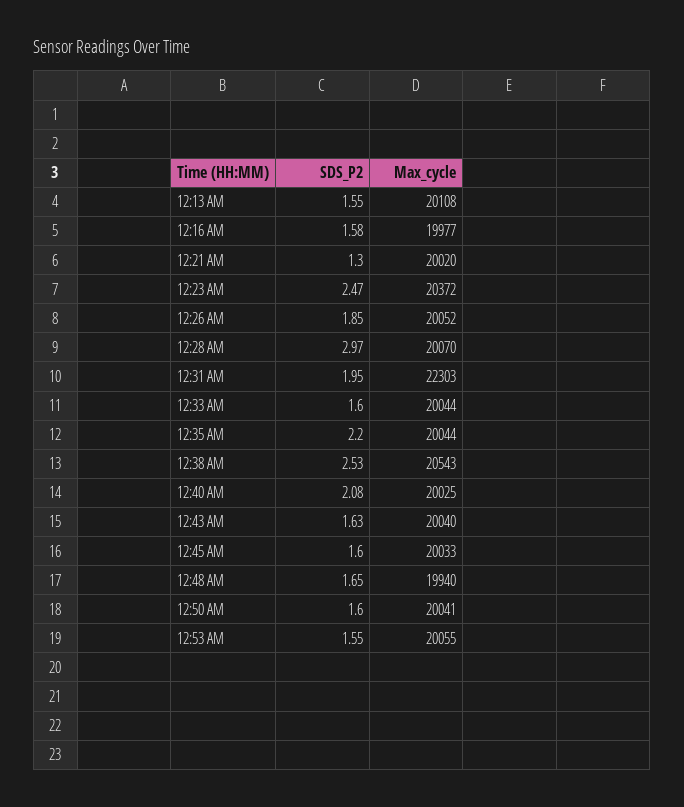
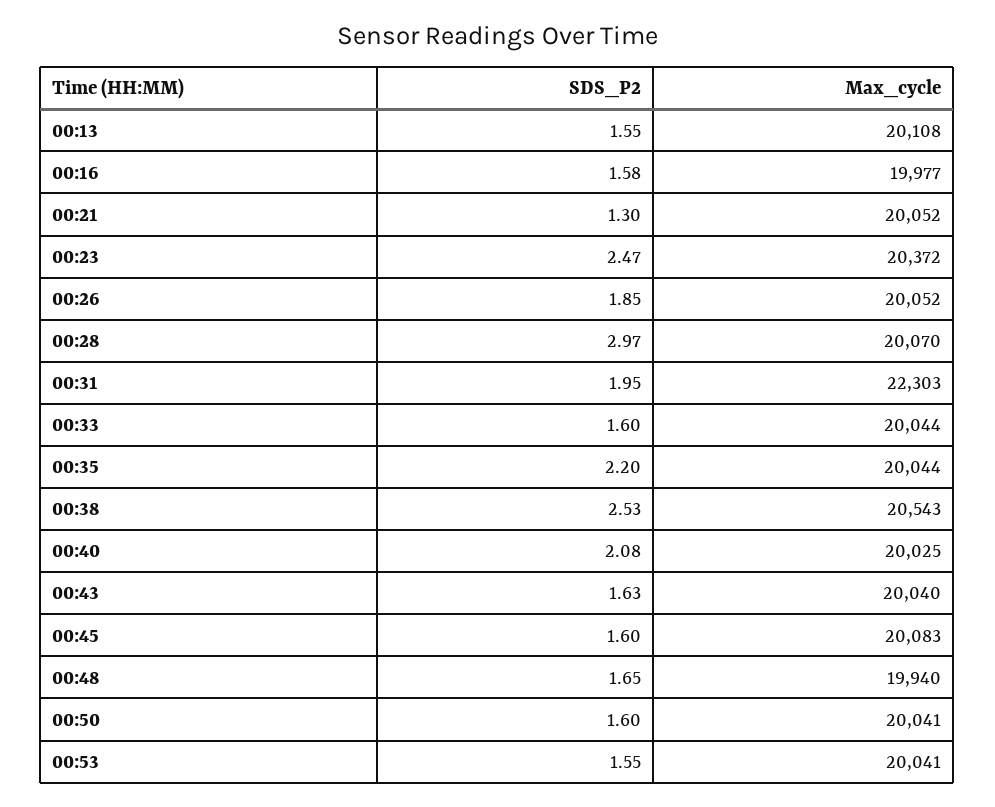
  {
    "SDS_P2": {
      "12:13 AM": 1.55,
      "12:16 AM": 1.58,
      "12:21 AM": 1.3,
      "12:23 AM": 2.47,
      "12:26 AM": 1.85,
      "12:28 AM": 2.97,
      "12:31 AM": 1.95,
      "12:33 AM": 1.6,
      "12:35 AM": 2.2,
      "12:38 AM": 2.53,
      "12:40 AM": 2.08,
      "12:43 AM": 1.63,
      "12:45 AM": 1.6,
      "12:48 AM": 1.65,
      "12:50 AM": 1.6,
      "12:53 AM": 1.55
    },
    "Max_cycle": {
      "12:13 AM": 20108,
      "12:16 AM": 19977,
-     "12:21 AM": 20020,
+     "12:21 AM": 20052,
      "12:23 AM": 20372,
      "12:26 AM": 20052,
      "12:28 AM": 20070,
      "12:31 AM": 22303,
      "12:33 AM": 20044,
      "12:35 AM": 20044,
      "12:38 AM": 20543,
      "12:40 AM": 20025,
      "12:43 AM": 20040,
-     "12:45 AM": 20033,
+     "12:45 AM": 20083,
      "12:48 AM": 19940,
      "12:50 AM": 20041,
-     "12:53 AM": 20055
+     "12:53 AM": 20041
    }
  }

